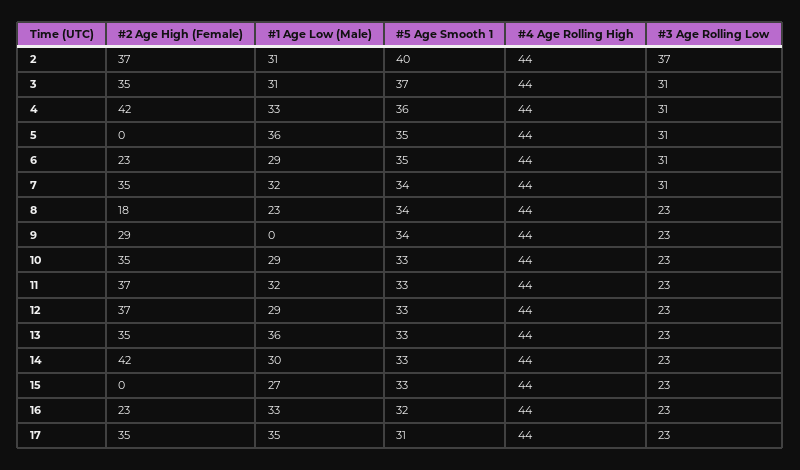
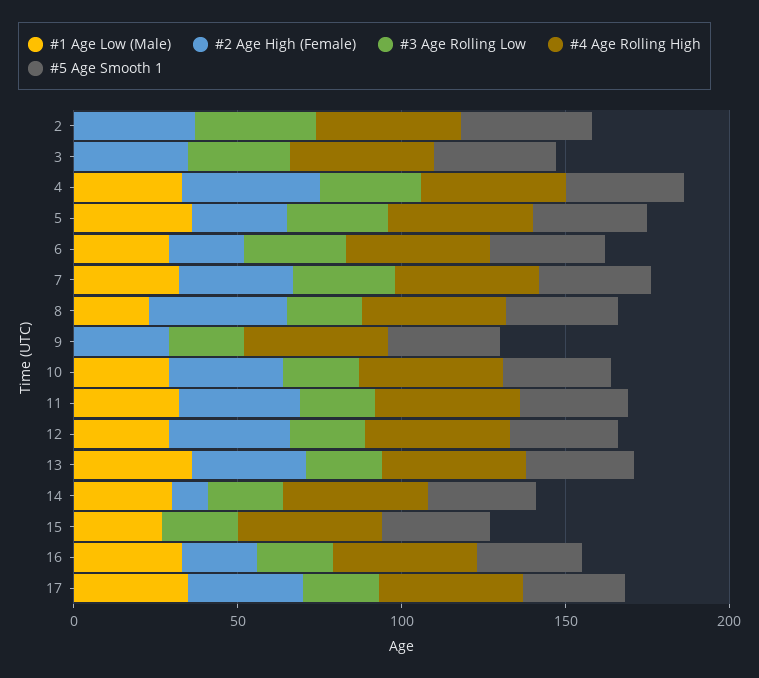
  {
    "#2 Age High (Female)": {
      "2": 37,
      "3": 35,
      "4": 42,
-     "5": 0,
+     "5": 30,
      "6": 23,
      "7": 35,
-     "8": 18,
+     "8": 40,
      "9": 29,
      "10": 35,
      "11": 37,
      "12": 37,
      "13": 35,
-     "14": 42,
+     "14": 10,
      "15": 0,
      "16": 23,
      "17": 35
    },
    "#1 Age Low (Male)": {
-     "2": 31,
+     "2": 0,
-     "3": 31,
+     "3": 0,
      "4": 33,
      "5": 36,
      "6": 29,
      "7": 32,
      "8": 23,
      "9": 0,
      "10": 29,
      "11": 32,
      "12": 29,
      "13": 36,
      "14": 30,
      "15": 27,
      "16": 33,
      "17": 35
    },
    "#5 Age Smooth 1": {
      "2": 40,
      "3": 37,
      "4": 36,
      "5": 35,
      "6": 35,
      "7": 34,
      "8": 34,
      "9": 34,
      "10": 33,
      "11": 33,
      "12": 33,
      "13": 33,
      "14": 33,
      "15": 33,
      "16": 32,
      "17": 31
    },
    "#4 Age Rolling High": {
      "2": 44,
      "3": 44,
      "4": 44,
      "5": 44,
      "6": 44,
      "7": 44,
      "8": 44,
      "9": 44,
      "10": 44,
      "11": 44,
      "12": 44,
      "13": 44,
      "14": 44,
      "15": 44,
      "16": 44,
      "17": 44
    },
    "#3 Age Rolling Low": {
      "2": 37,
      "3": 31,
      "4": 31,
      "5": 31,
      "6": 31,
      "7": 31,
      "8": 23,
      "9": 23,
      "10": 23,
      "11": 23,
      "12": 23,
      "13": 23,
      "14": 23,
      "15": 23,
      "16": 23,
      "17": 23
    }
  }

